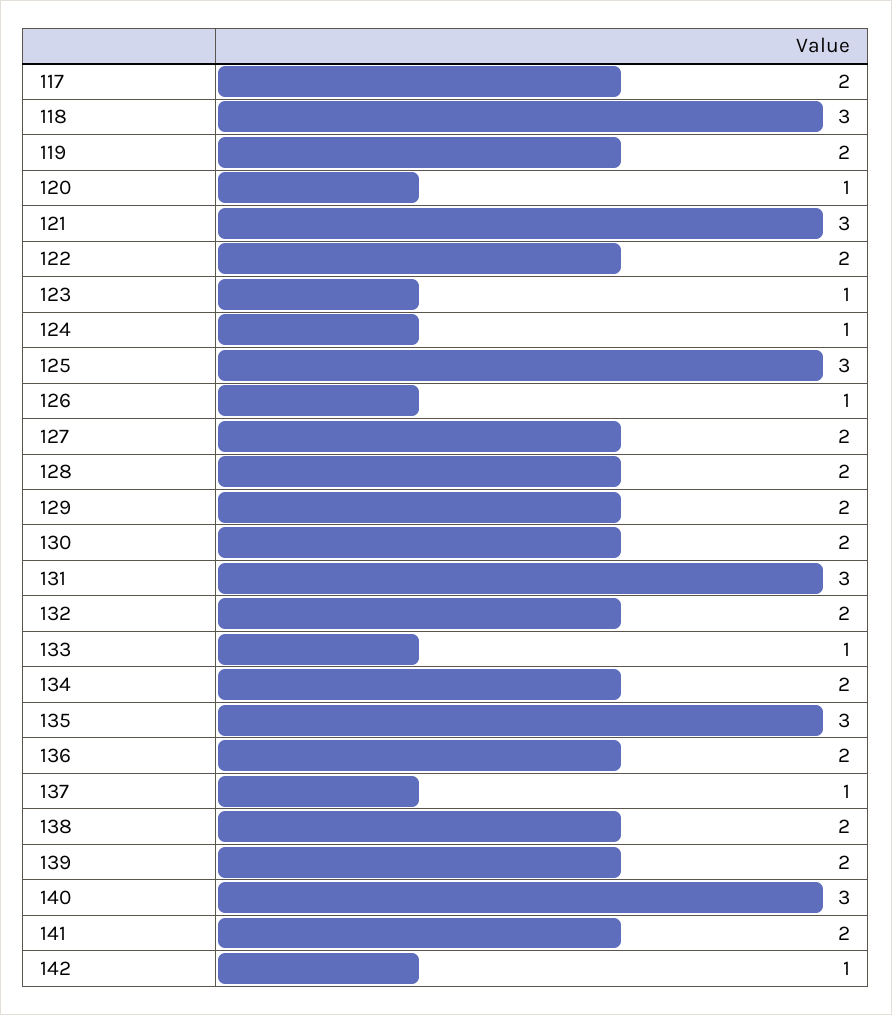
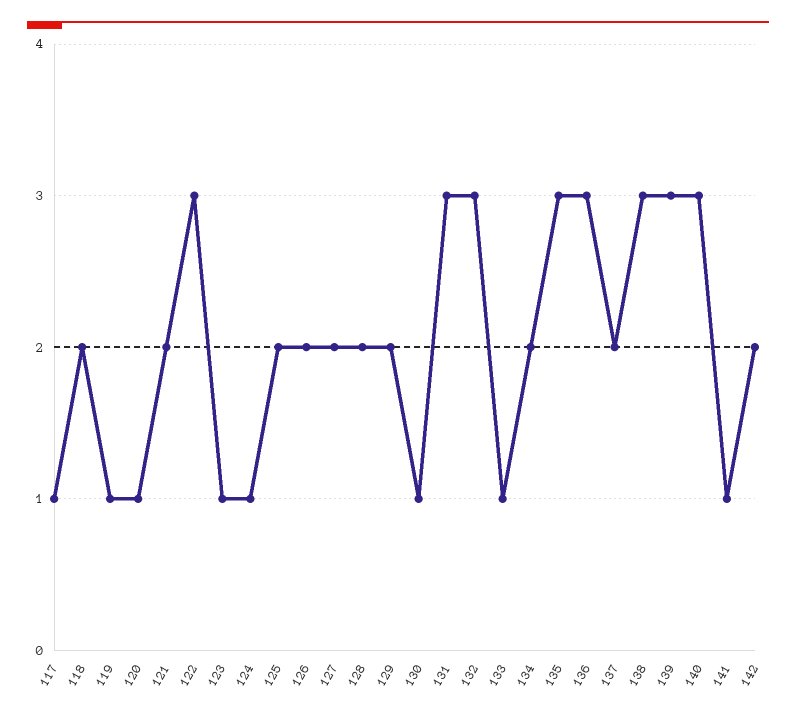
  {
-   "117": 2,
+   "117": 1,
-   "118": 3,
+   "118": 2,
-   "119": 2,
+   "119": 1,
    "120": 1,
-   "121": 3,
+   "121": 2,
-   "122": 2,
+   "122": 3,
    "123": 1,
    "124": 1,
-   "125": 3,
+   "125": 2,
-   "126": 1,
+   "126": 2,
    "127": 2,
    "128": 2,
    "129": 2,
-   "130": 2,
+   "130": 1,
    "131": 3,
-   "132": 2,
+   "132": 3,
    "133": 1,
    "134": 2,
    "135": 3,
-   "136": 2,
+   "136": 3,
-   "137": 1,
+   "137": 2,
-   "138": 2,
+   "138": 3,
-   "139": 2,
+   "139": 3,
    "140": 3,
-   "141": 2,
+   "141": 1,
-   "142": 1
+   "142": 2
  }

